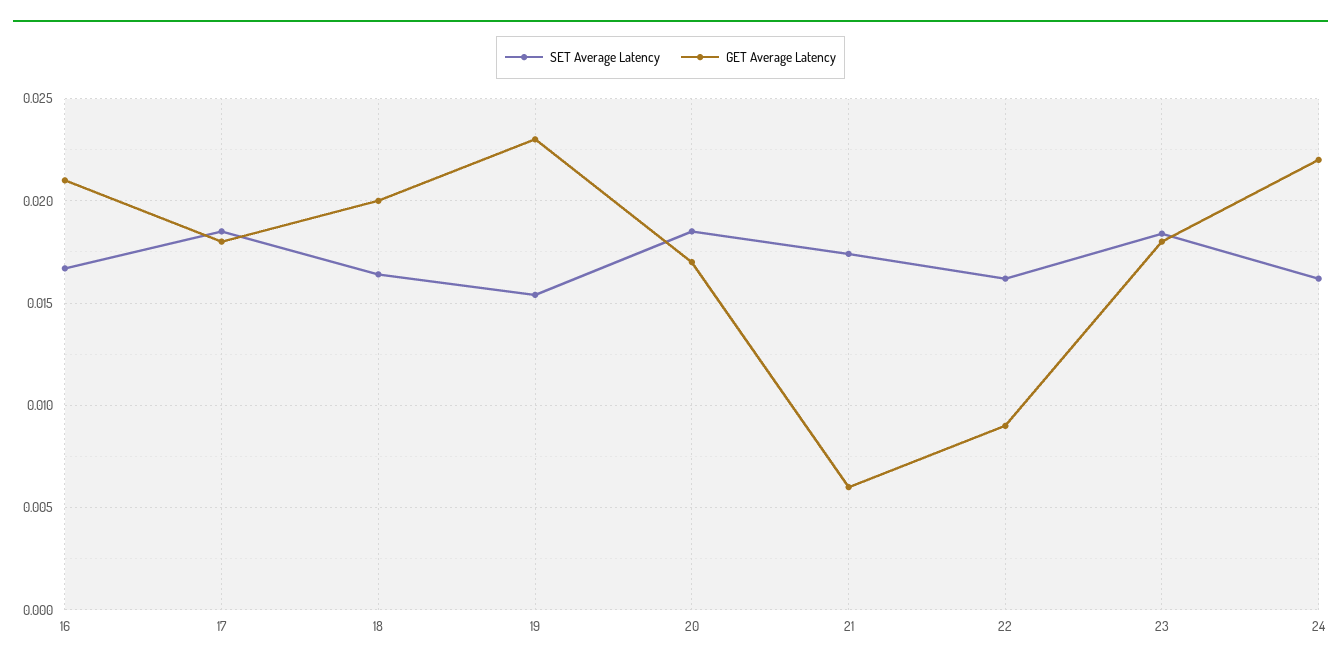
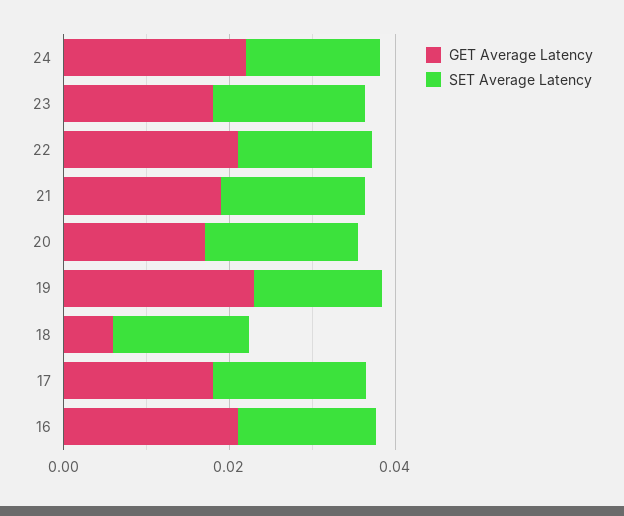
  {
    "SET Average Latency": {
      "16": 0.0165,
      "17": 0.0185,
      "18": 0.0165,
      "19": 0.0155,
      "20": 0.0185,
      "21": 0.0175,
      "22": 0.016,
      "23": 0.0185,
      "24": 0.016
    },
    "GET Average Latency": {
      "16": 0.021,
      "17": 0.018,
-     "18": 0.02,
+     "18": 0.005,
      "19": 0.023,
      "20": 0.017,
-     "21": 0.006,
+     "21": 0.02,
-     "22": 0.009,
+     "22": 0.02,
      "23": 0.018,
      "24": 0.022
    }
  }

